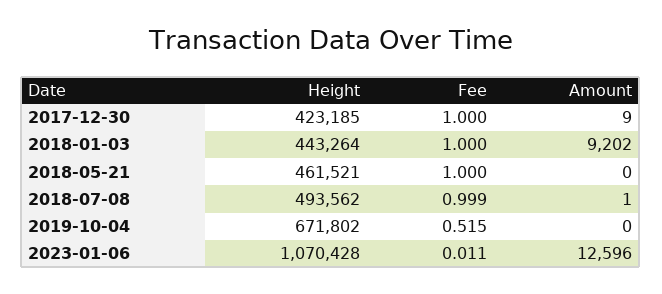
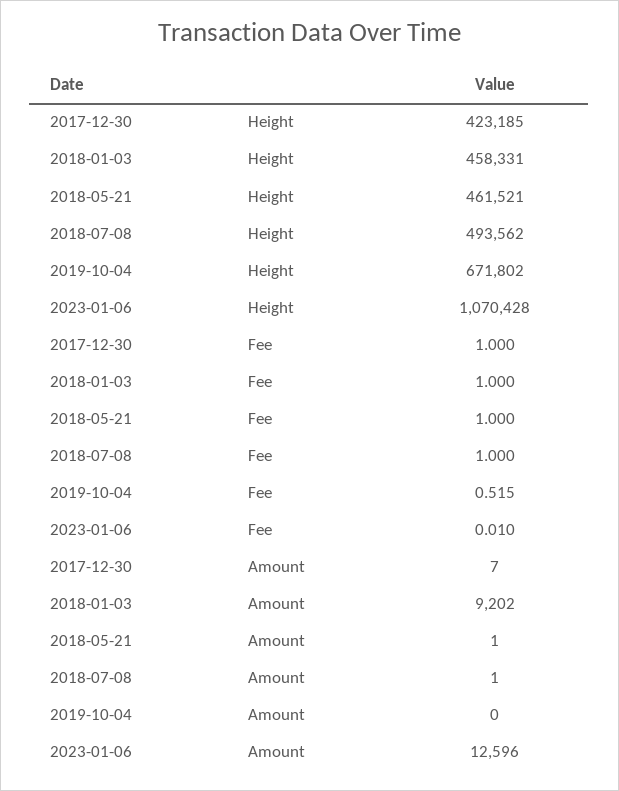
  {
    "Height": {
      "2017-12-30": 423185,
-     "2018-01-03": 443264,
+     "2018-01-03": 458331,
      "2018-05-21": 461521,
      "2018-07-08": 493562,
      "2019-10-04": 671802,
      "2023-01-06": 1070428
    },
    "Fee": {
      "2017-12-30": 1,
      "2018-01-03": 1,
      "2018-05-21": 1,
-     "2018-07-08": 0.999,
+     "2018-07-08": 1,
      "2019-10-04": 0.515,
-     "2023-01-06": 0.011
+     "2023-01-06": 0.01
    },
    "Amount": {
-     "2017-12-30": 9,
+     "2017-12-30": 7,
      "2018-01-03": 9202,
-     "2018-05-21": 0,
+     "2018-05-21": 1,
      "2018-07-08": 1,
      "2019-10-04": 0,
      "2023-01-06": 12596
    }
  }

